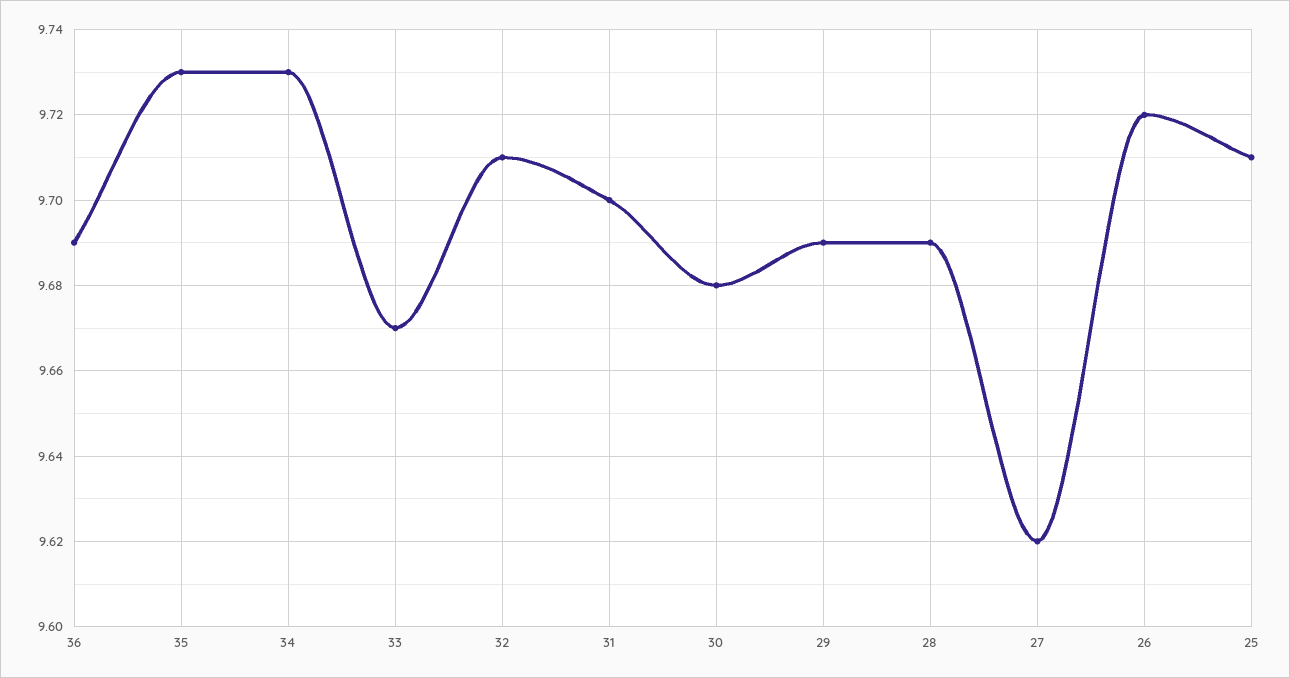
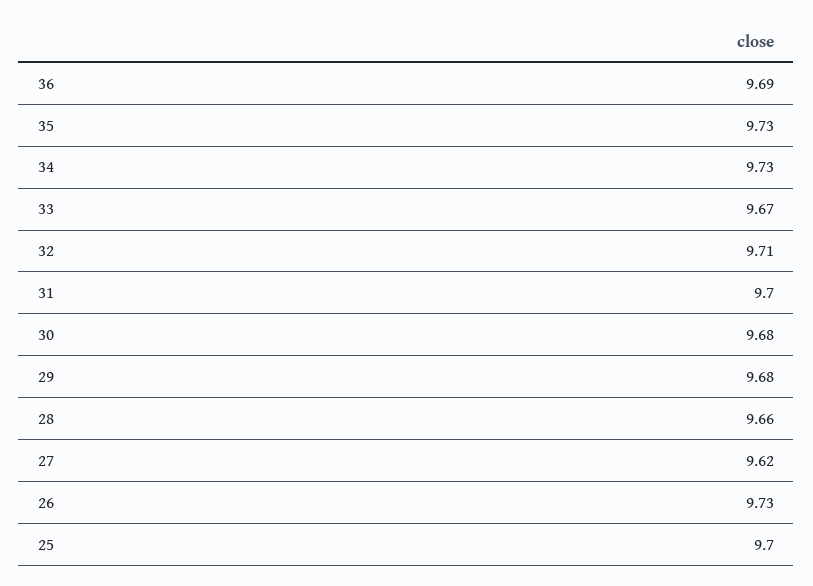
  {
    "36": 9.69,
    "35": 9.73,
    "34": 9.73,
    "33": 9.67,
    "32": 9.71,
    "31": 9.7,
    "30": 9.68,
-   "29": 9.69,
+   "29": 9.68,
-   "28": 9.69,
+   "28": 9.66,
    "27": 9.62,
-   "26": 9.72,
+   "26": 9.73,
-   "25": 9.71
+   "25": 9.7
  }

